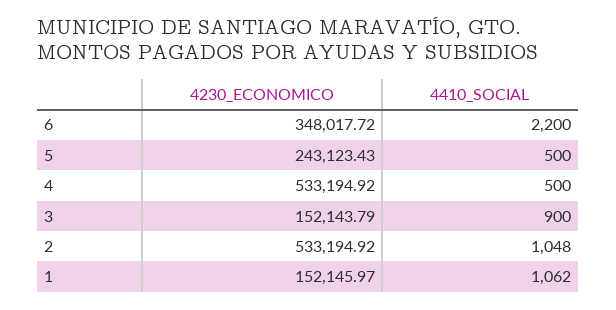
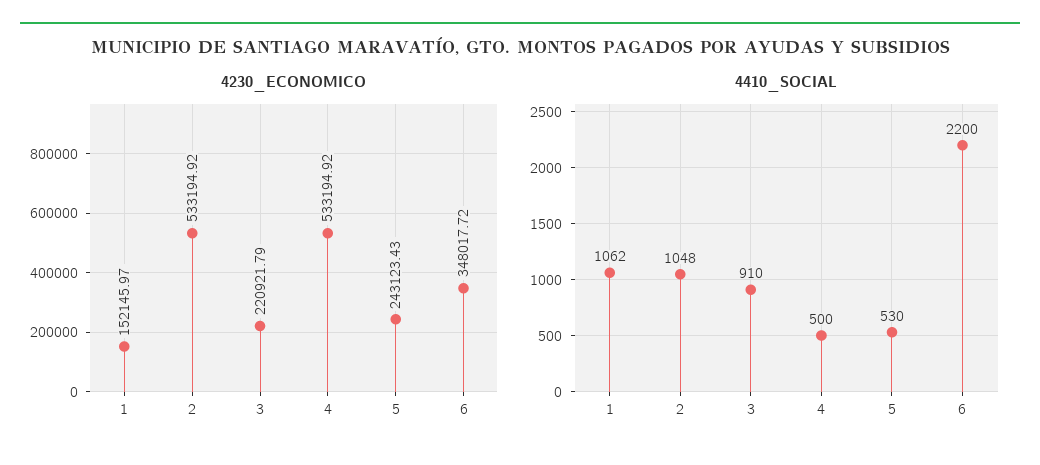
  {
    "4230_ECONOMICO": {
      "6": 348017.72,
      "5": 243123.43,
      "4": 533194.92,
-     "3": 152143.79,
+     "3": 220921.79,
      "2": 533194.92,
      "1": 152145.97
    },
    "4410_SOCIAL": {
      "6": 2200,
-     "5": 500,
+     "5": 530,
      "4": 500,
-     "3": 900,
+     "3": 910,
      "2": 1048,
      "1": 1062
    }
  }

